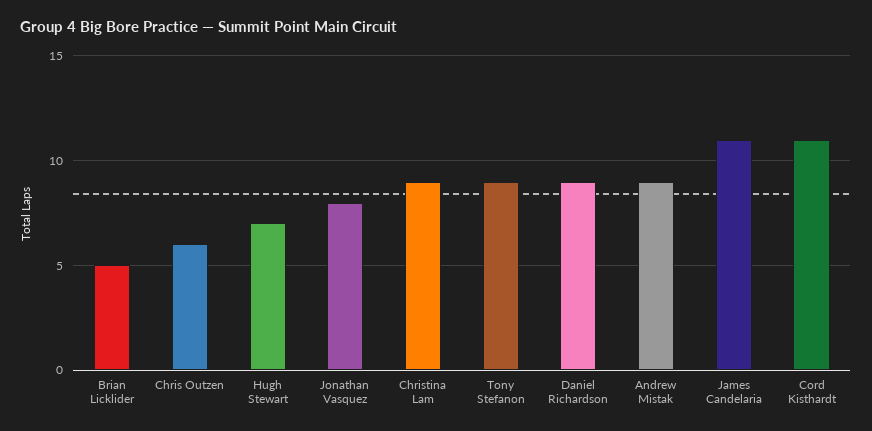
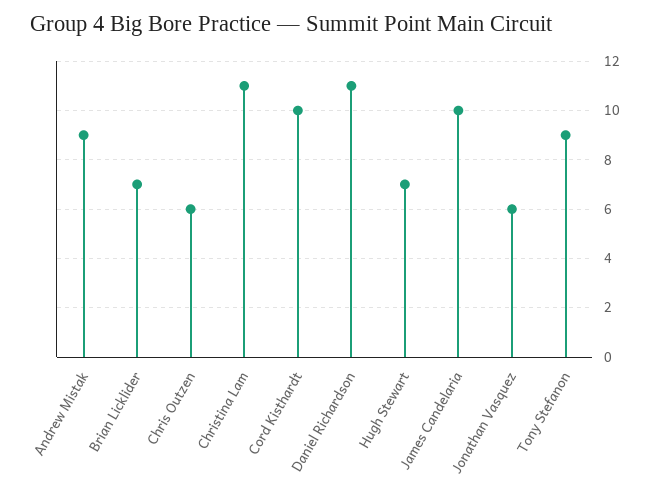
  {
-   "Brian Licklider": 5,
+   "Brian Licklider": 7,
    "Chris Outzen": 6,
    "Hugh Stewart": 7,
-   "Jonathan Vasquez": 8,
+   "Jonathan Vasquez": 6,
-   "Christina Lam": 9,
+   "Christina Lam": 11,
    "Tony Stefanon": 9,
-   "Daniel Richardson": 9,
+   "Daniel Richardson": 11,
    "Andrew Mistak": 9,
-   "James Candelaria": 11,
+   "James Candelaria": 10,
-   "Cord Kisthardt": 11
+   "Cord Kisthardt": 10
  }

